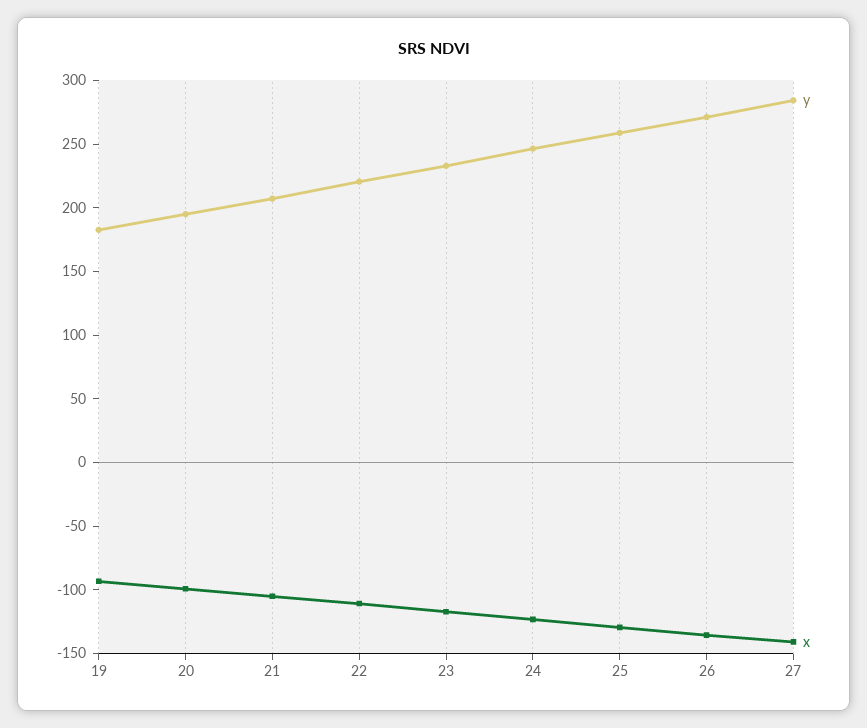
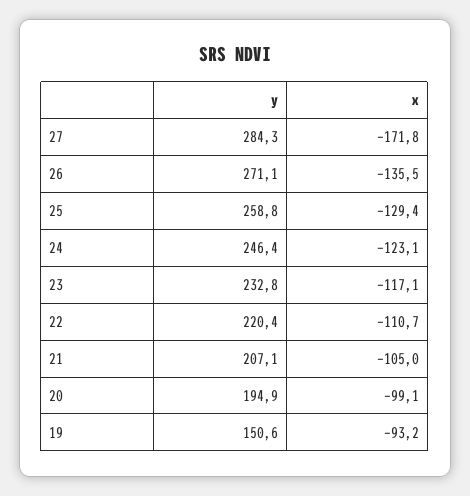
  {
    "y": {
-     "19": 180,
+     "19": 150.6,
      "20": 194.9,
      "21": 207.1,
      "22": 220.4,
      "23": 232.8,
      "24": 246.4,
      "25": 258.8,
      "26": 271.1,
      "27": 284.3
    },
    "x": {
      "19": -93.2,
      "20": -99.1,
      "21": -105,
      "22": -110.7,
      "23": -117.1,
      "24": -123.1,
      "25": -129.4,
      "26": -135.5,
-     "27": -140
+     "27": -171.8
    }
  }

